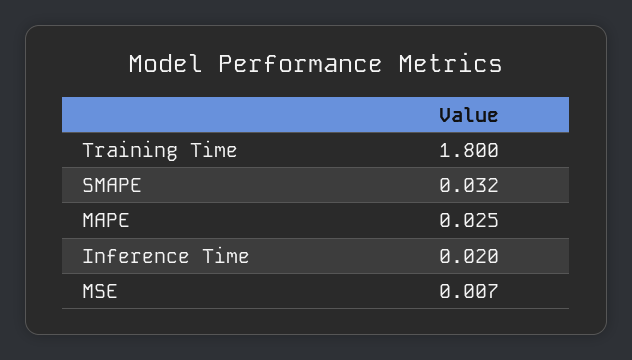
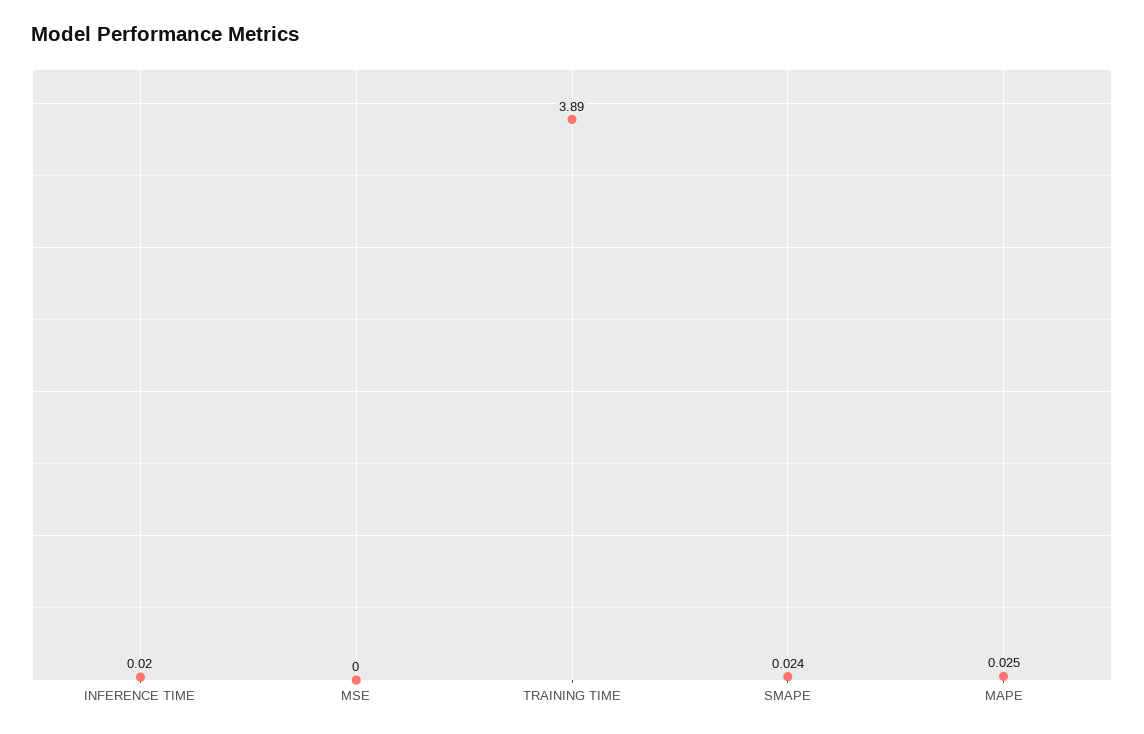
  {
-   "Training Time": 1.8,
+   "Training Time": 3.89,
-   "SMAPE": 0.032,
+   "SMAPE": 0.024,
    "MAPE": 0.025,
    "Inference Time": 0.02,
-   "MSE": 0.007
+   "MSE": 0
  }

